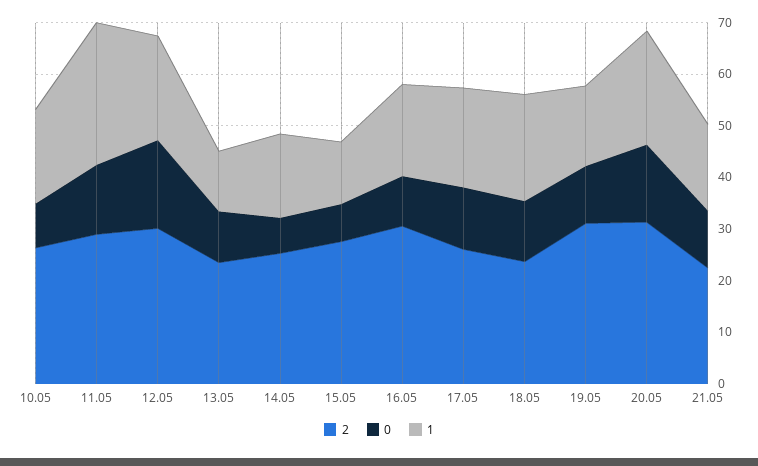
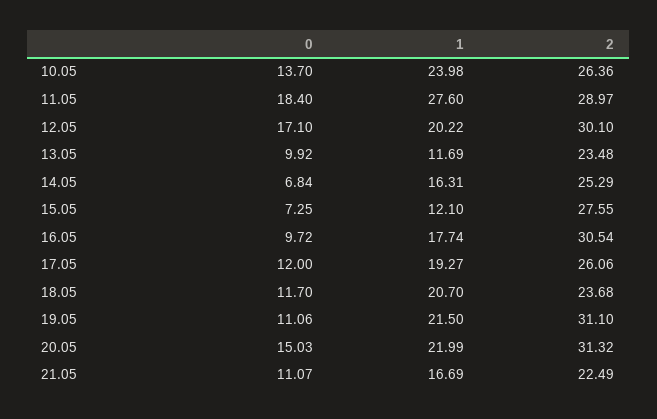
  {
    "2": {
      "10.05": 26.36,
      "11.05": 28.97,
      "12.05": 30.1,
      "13.05": 23.48,
      "14.05": 25.29,
      "15.05": 27.55,
      "16.05": 30.54,
      "17.05": 26.06,
      "18.05": 23.68,
      "19.05": 31.1,
      "20.05": 31.32,
      "21.05": 22.49
    },
    "0": {
-     "10.05": 8,
+     "10.05": 13.7,
-     "11.05": 14,
+     "11.05": 18.4,
      "12.05": 17.1,
      "13.05": 9.92,
      "14.05": 6.84,
      "15.05": 7.25,
      "16.05": 9.72,
      "17.05": 12,
      "18.05": 11.7,
      "19.05": 11.06,
      "20.05": 15.03,
      "21.05": 11.07
    },
    "1": {
-     "10.05": 18,
+     "10.05": 23.98,
      "11.05": 27.6,
      "12.05": 20.22,
      "13.05": 11.69,
      "14.05": 16.31,
      "15.05": 12.1,
      "16.05": 17.74,
      "17.05": 19.27,
      "18.05": 20.7,
-     "19.05": 16,
+     "19.05": 21.5,
      "20.05": 21.99,
      "21.05": 16.69
    }
  }

